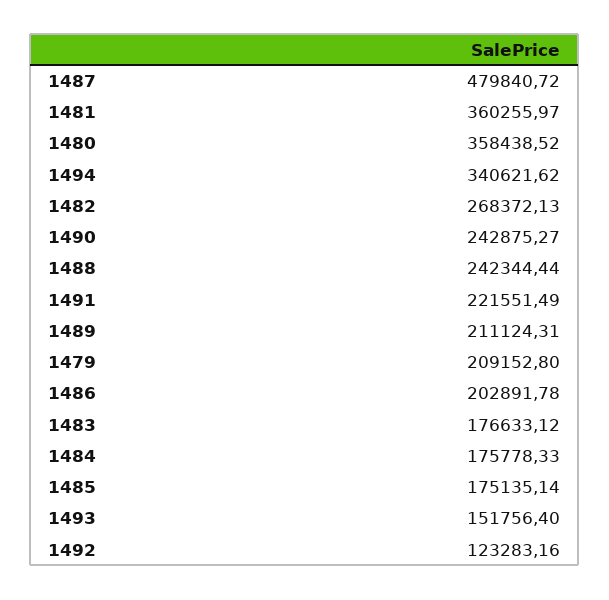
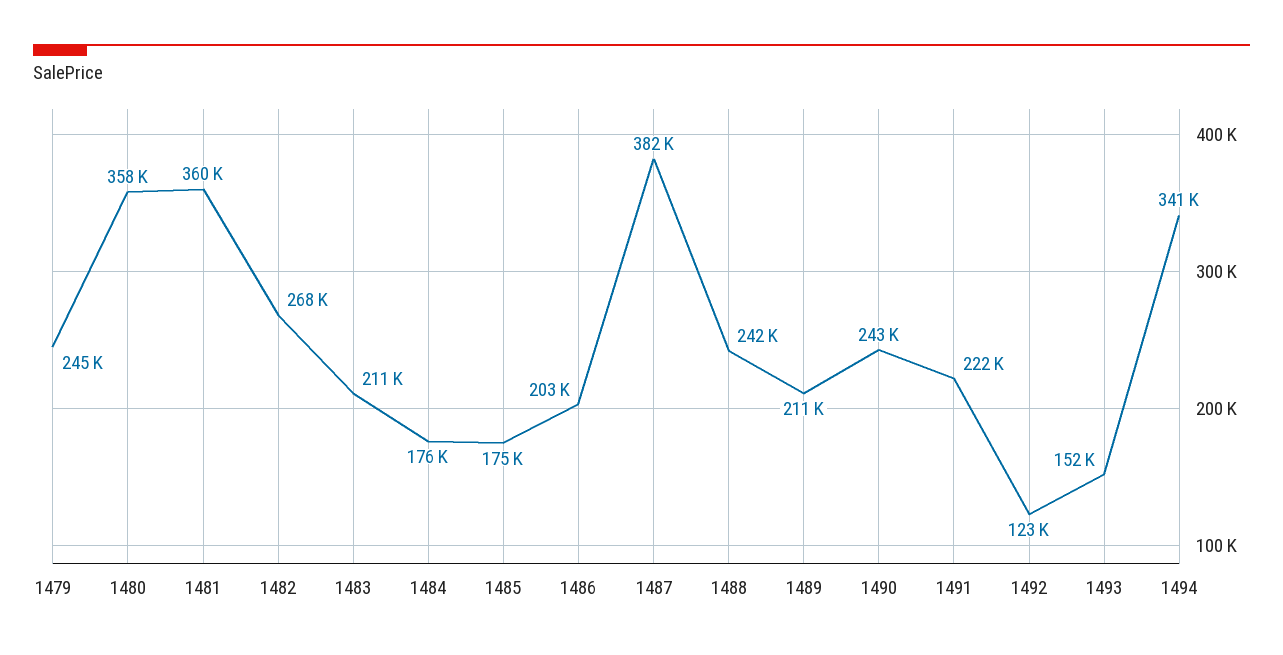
  {
-   "1487": 479840.72,
+   "1487": 382000,
    "1481": 360255.97,
    "1480": 358438.52,
    "1494": 340621.62,
    "1482": 268372.13,
    "1490": 242875.27,
    "1488": 242344.44,
    "1491": 221551.49,
    "1489": 211124.31,
-   "1479": 209152.8,
+   "1479": 245000,
    "1486": 202891.78,
-   "1483": 176633.12,
+   "1483": 211000,
    "1484": 175778.33,
    "1485": 175135.14,
    "1493": 151756.4,
    "1492": 123283.16
  }

